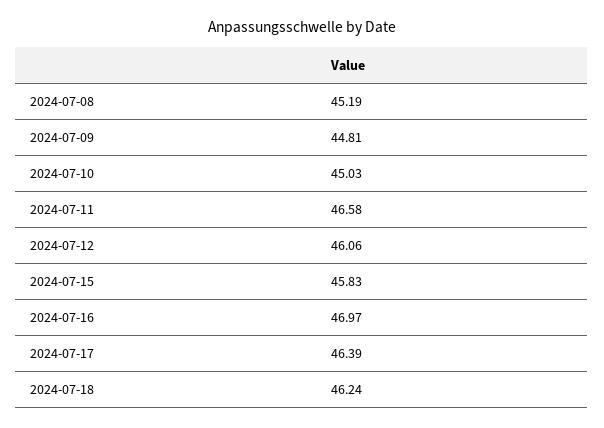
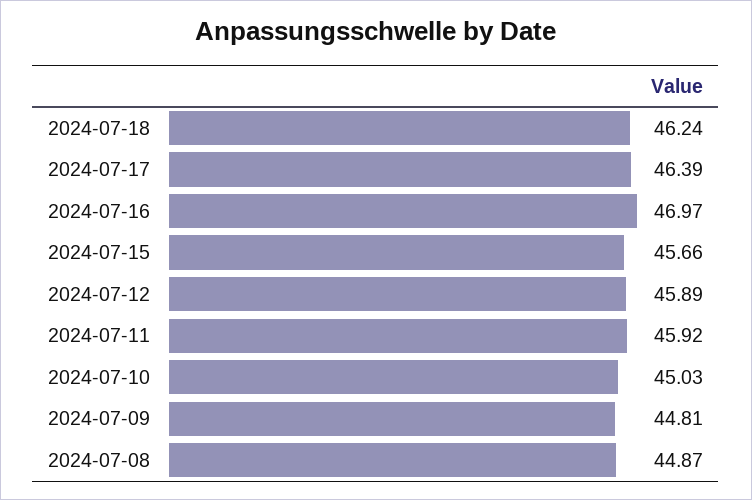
  {
-   "2024-07-08": 45.19,
+   "2024-07-08": 44.87,
    "2024-07-09": 44.81,
    "2024-07-10": 45.03,
-   "2024-07-11": 46.58,
+   "2024-07-11": 45.92,
-   "2024-07-12": 46.06,
+   "2024-07-12": 45.89,
-   "2024-07-15": 45.83,
+   "2024-07-15": 45.66,
    "2024-07-16": 46.97,
    "2024-07-17": 46.39,
    "2024-07-18": 46.24
  }

